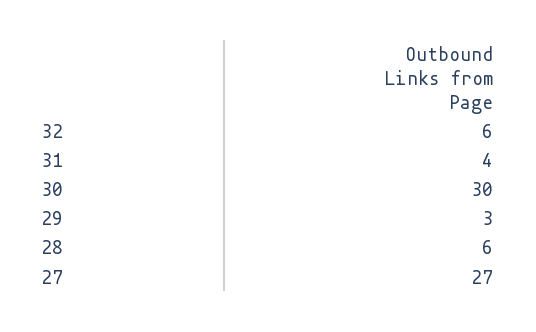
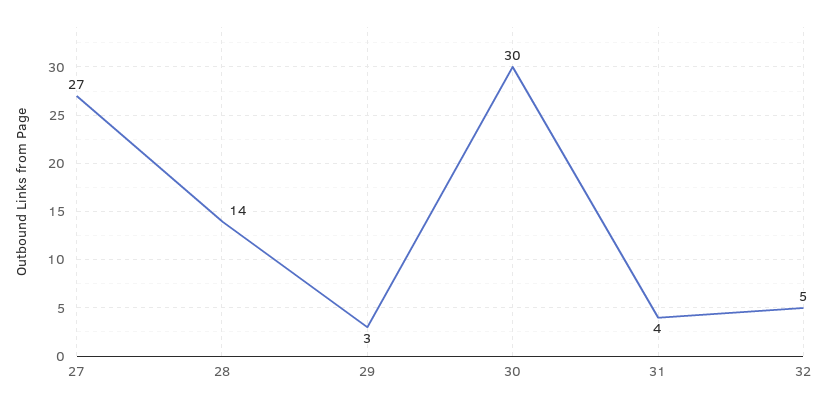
  {
-   "32": 6,
+   "32": 5,
    "31": 4,
    "30": 30,
    "29": 3,
-   "28": 6,
+   "28": 14,
    "27": 27
  }

